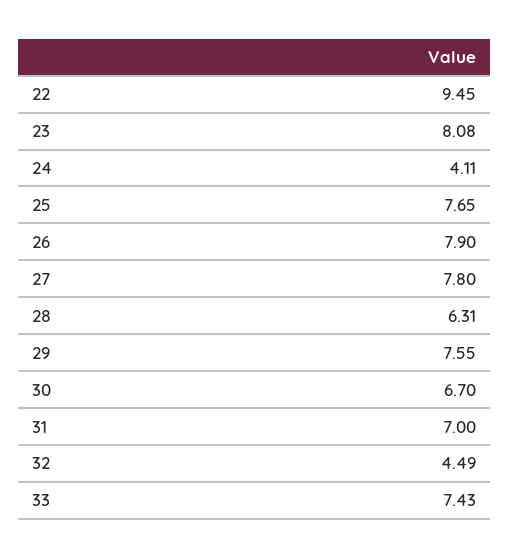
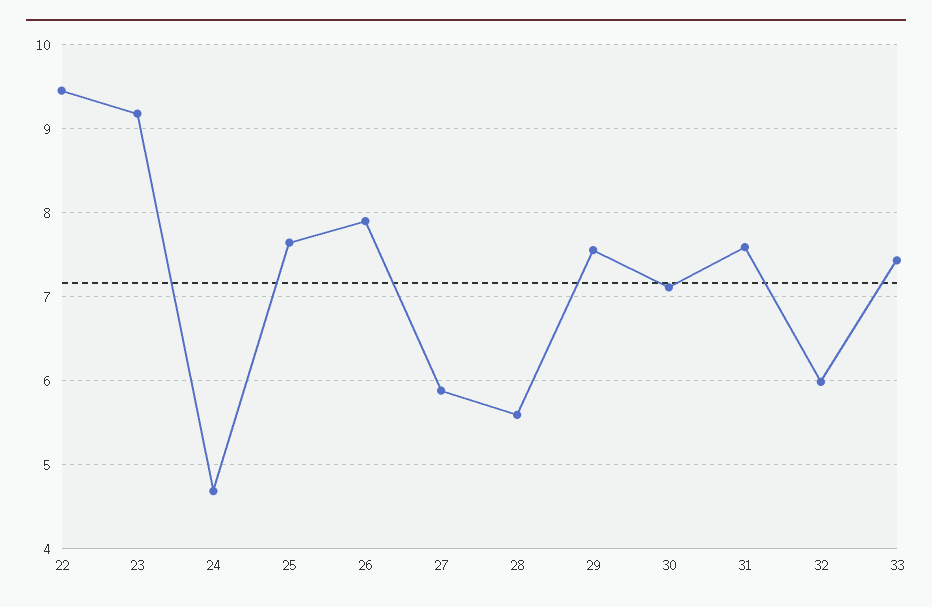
  {
    "22": 9.45,
-   "23": 8.08,
+   "23": 9.2,
-   "24": 4.11,
+   "24": 4.7,
    "25": 7.65,
    "26": 7.9,
-   "27": 7.8,
+   "27": 5.9,
-   "28": 6.31,
+   "28": 5.6,
    "29": 7.55,
-   "30": 6.7,
+   "30": 7.1,
-   "31": 7,
+   "31": 7.6,
-   "32": 4.49,
+   "32": 6,
    "33": 7.43
  }

